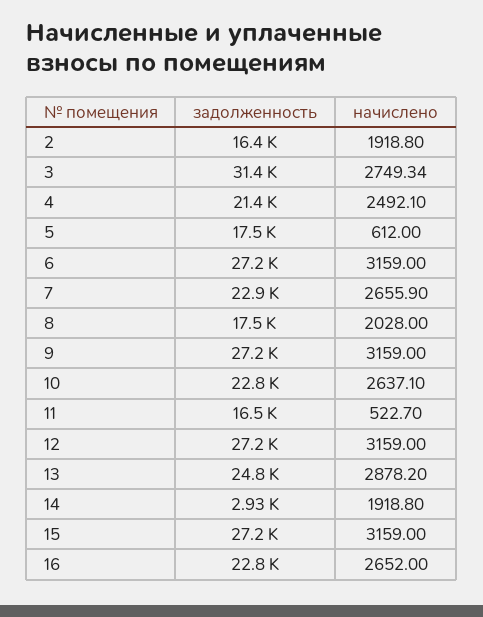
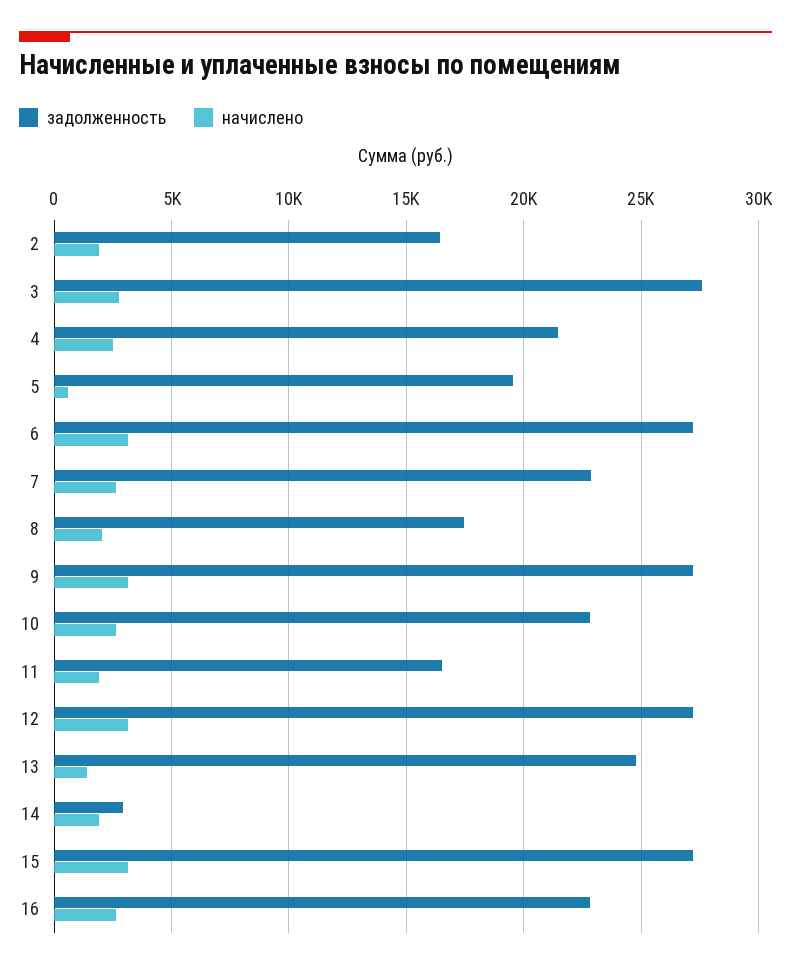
  {
    "задолженность": {
      "2": 16400,
-     "3": 31400,
+     "3": 27500,
      "4": 21400,
-     "5": 17500,
+     "5": 19500,
      "6": 27200,
      "7": 22900,
      "8": 17500,
      "9": 27200,
      "10": 22800,
      "11": 16500,
      "12": 27200,
      "13": 24800,
      "14": 2930,
      "15": 27200,
      "16": 22800
    },
    "начислено": {
      "2": 1918.8,
      "3": 2749.34,
      "4": 2492.1,
      "5": 612,
      "6": 3159,
      "7": 2655.9,
      "8": 2028,
      "9": 3159,
      "10": 2637.1,
-     "11": 522.7,
+     "11": 2000,
      "12": 3159,
-     "13": 2878.2,
+     "13": 1500,
      "14": 1918.8,
      "15": 3159,
      "16": 2652
    }
  }

